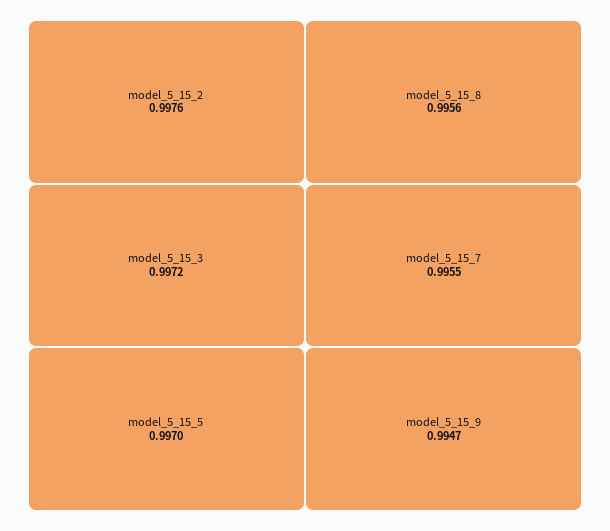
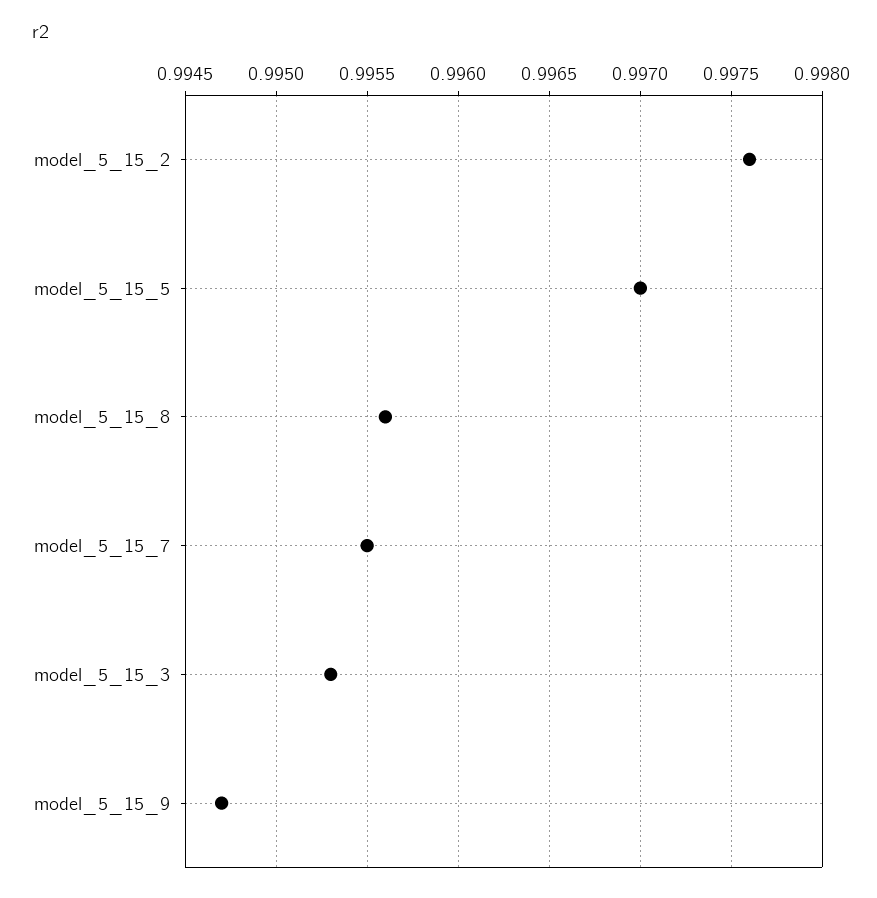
  {
    "model_5_15_2": 0.9976,
-   "model_5_15_3": 0.9972,
+   "model_5_15_3": 0.9953,
    "model_5_15_5": 0.997,
    "model_5_15_8": 0.9956,
    "model_5_15_7": 0.9955,
    "model_5_15_9": 0.9947
  }

